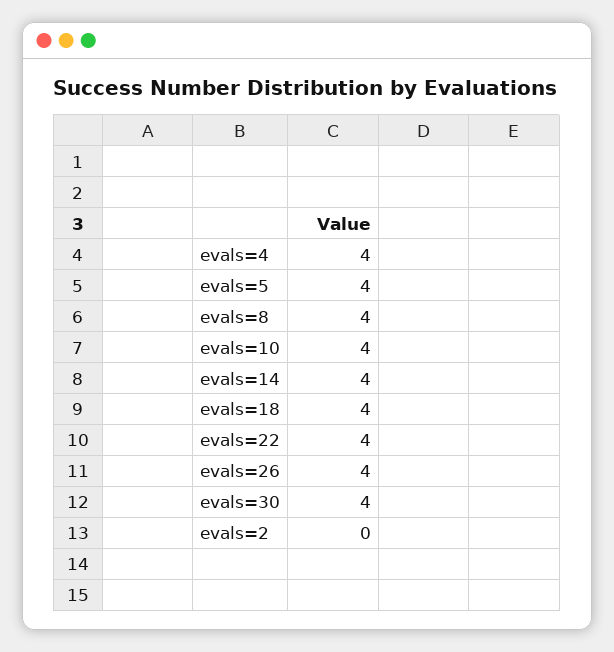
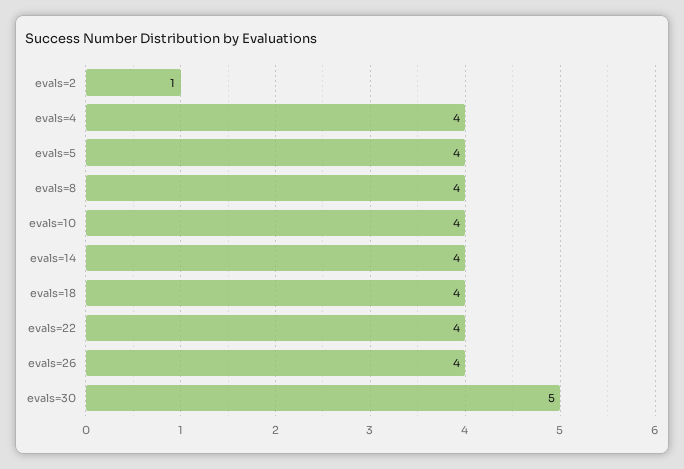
  {
    "evals=4": 4,
    "evals=5": 4,
    "evals=8": 4,
    "evals=10": 4,
    "evals=14": 4,
    "evals=18": 4,
    "evals=22": 4,
    "evals=26": 4,
-   "evals=30": 4,
+   "evals=30": 5,
-   "evals=2": 0
+   "evals=2": 1
  }

